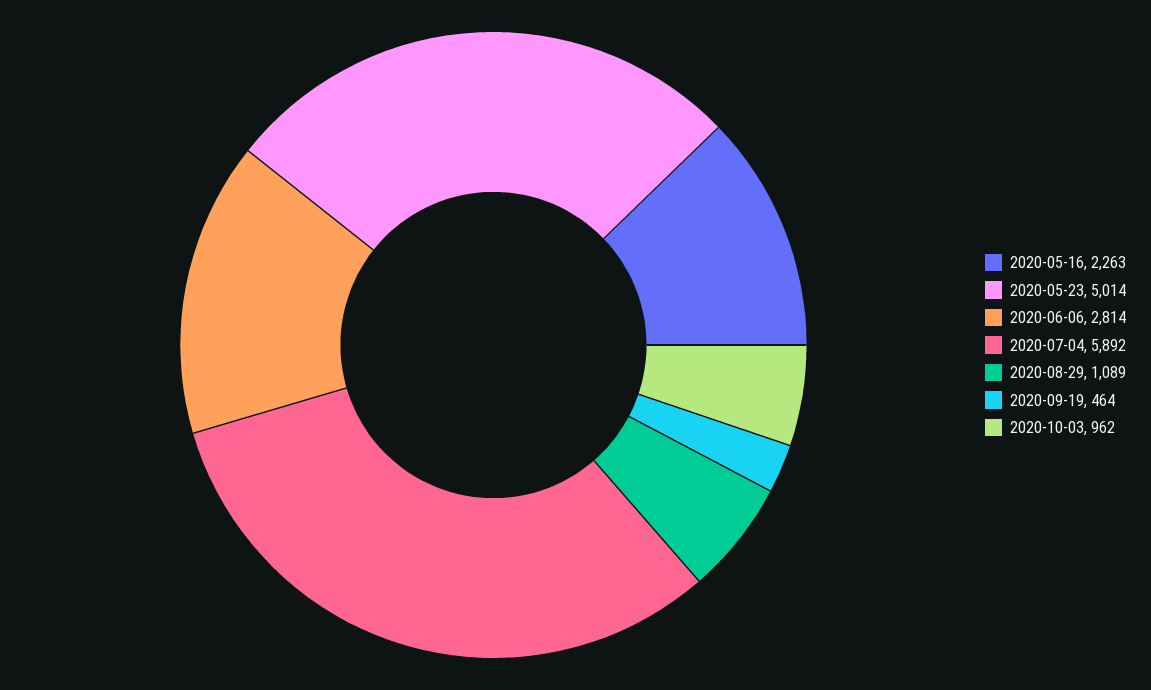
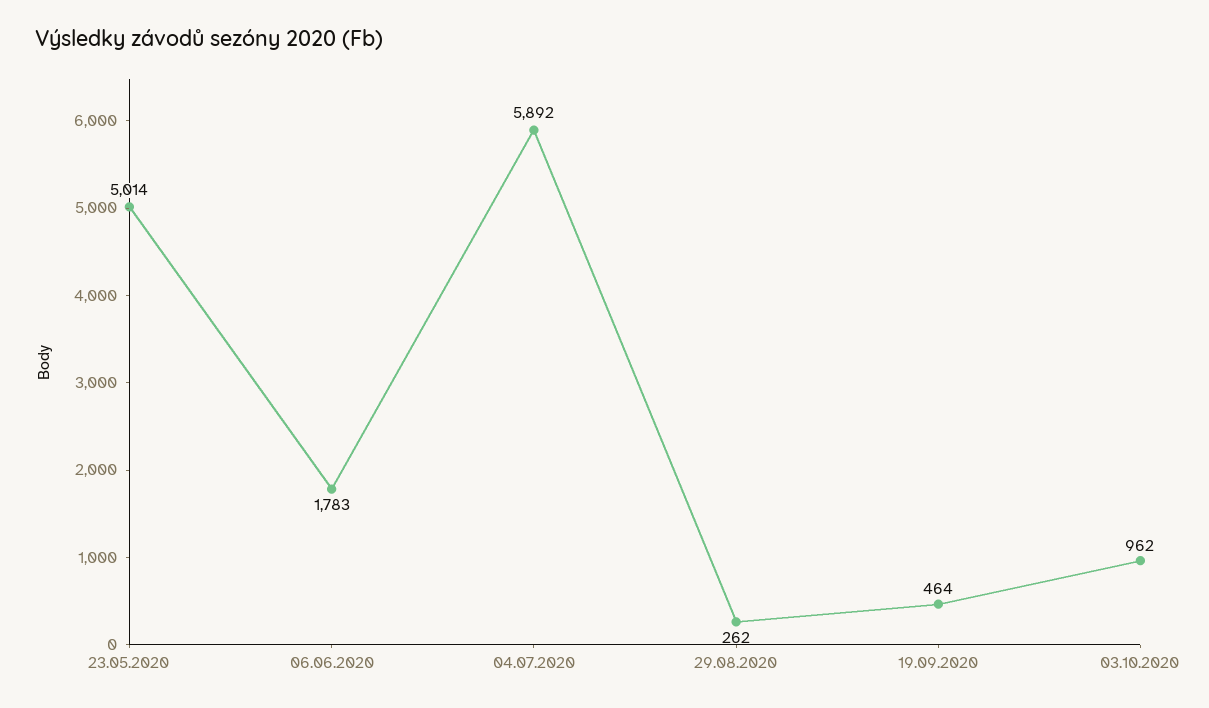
  {
-   "2020-05-16": 2263,
    "2020-05-23": 5014,
-   "2020-06-06": 2814,
+   "2020-06-06": 1783,
    "2020-07-04": 5892,
-   "2020-08-29": 1089,
+   "2020-08-29": 262,
    "2020-09-19": 464,
    "2020-10-03": 962
  }

